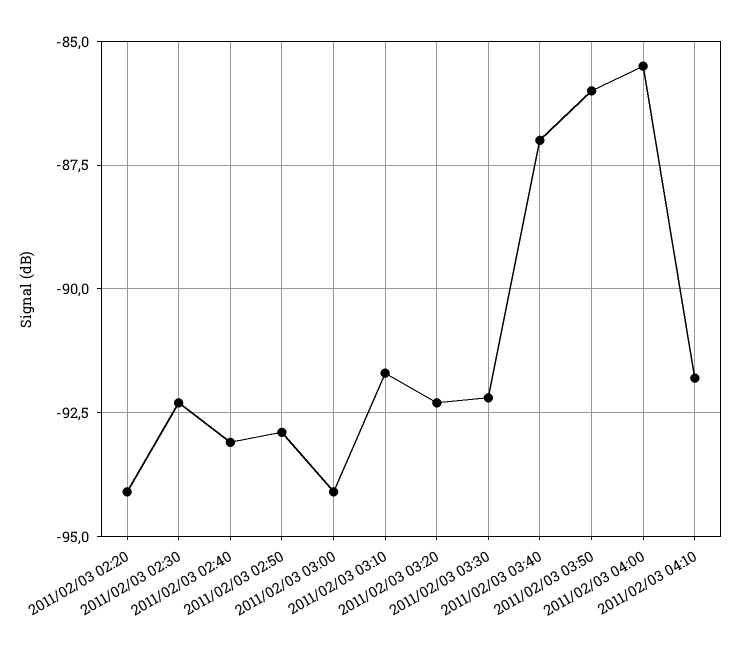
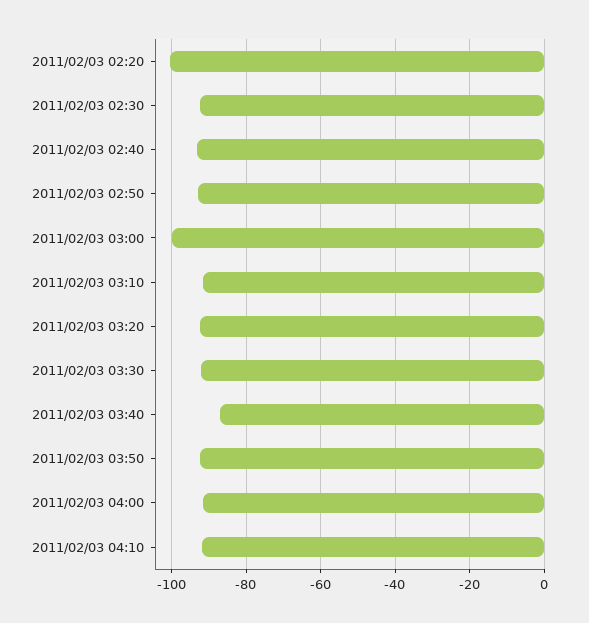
  {
-   "2011/02/03 02:20": -94,
+   "2011/02/03 02:20": -100,
    "2011/02/03 02:30": -92.5,
    "2011/02/03 02:40": -93,
    "2011/02/03 02:50": -93,
-   "2011/02/03 03:00": -94,
+   "2011/02/03 03:00": -100,
    "2011/02/03 03:10": -91.5,
    "2011/02/03 03:20": -92.5,
    "2011/02/03 03:30": -92,
    "2011/02/03 03:40": -87,
-   "2011/02/03 03:50": -86,
+   "2011/02/03 03:50": -92,
-   "2011/02/03 04:00": -85.5,
+   "2011/02/03 04:00": -92,
    "2011/02/03 04:10": -92
  }

